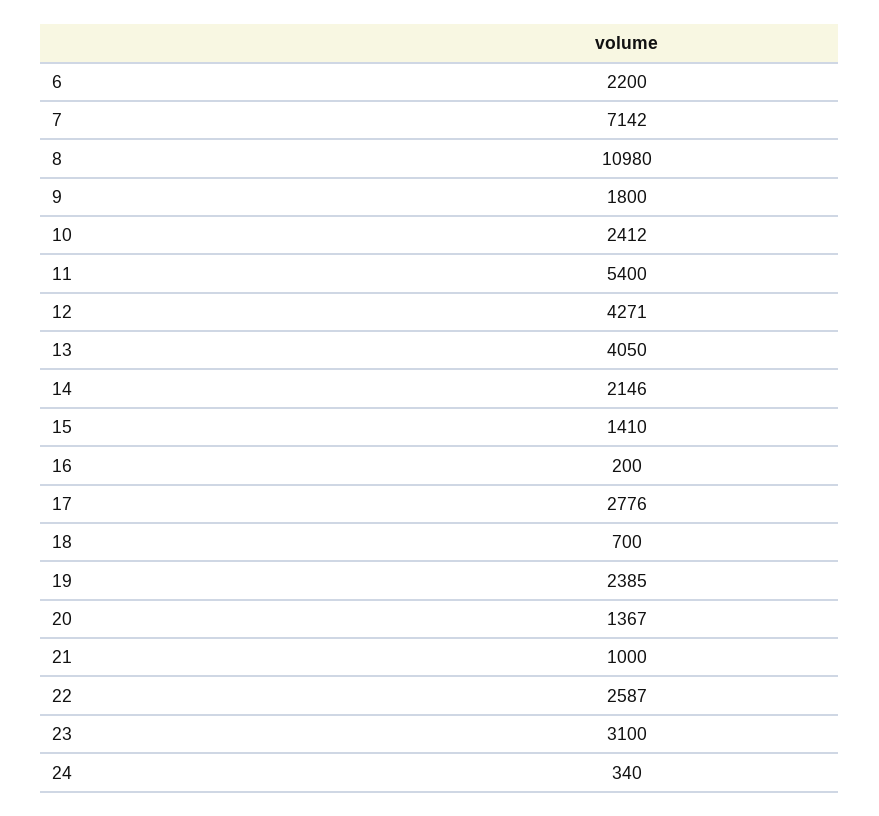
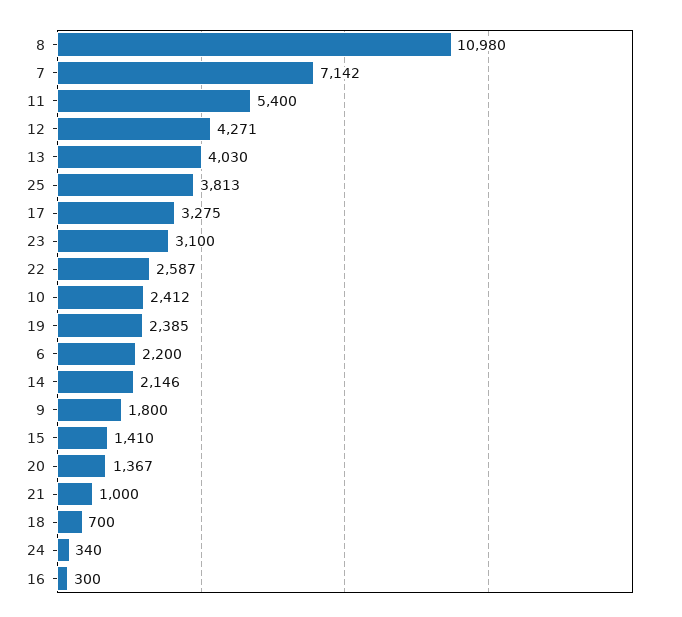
  {
    "6": 2200,
    "7": 7142,
    "8": 10980,
    "9": 1800,
    "10": 2412,
    "11": 5400,
    "12": 4271,
-   "13": 4050,
+   "13": 4030,
    "14": 2146,
    "15": 1410,
-   "16": 200,
+   "16": 300,
-   "17": 2776,
+   "17": 3275,
    "18": 700,
    "19": 2385,
    "20": 1367,
    "21": 1000,
    "22": 2587,
    "23": 3100,
-   "24": 340
+   "24": 340,
+   "25": 3813
  }

